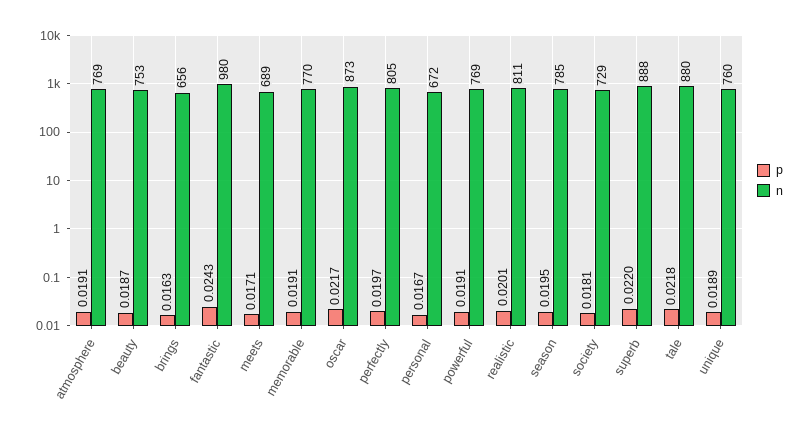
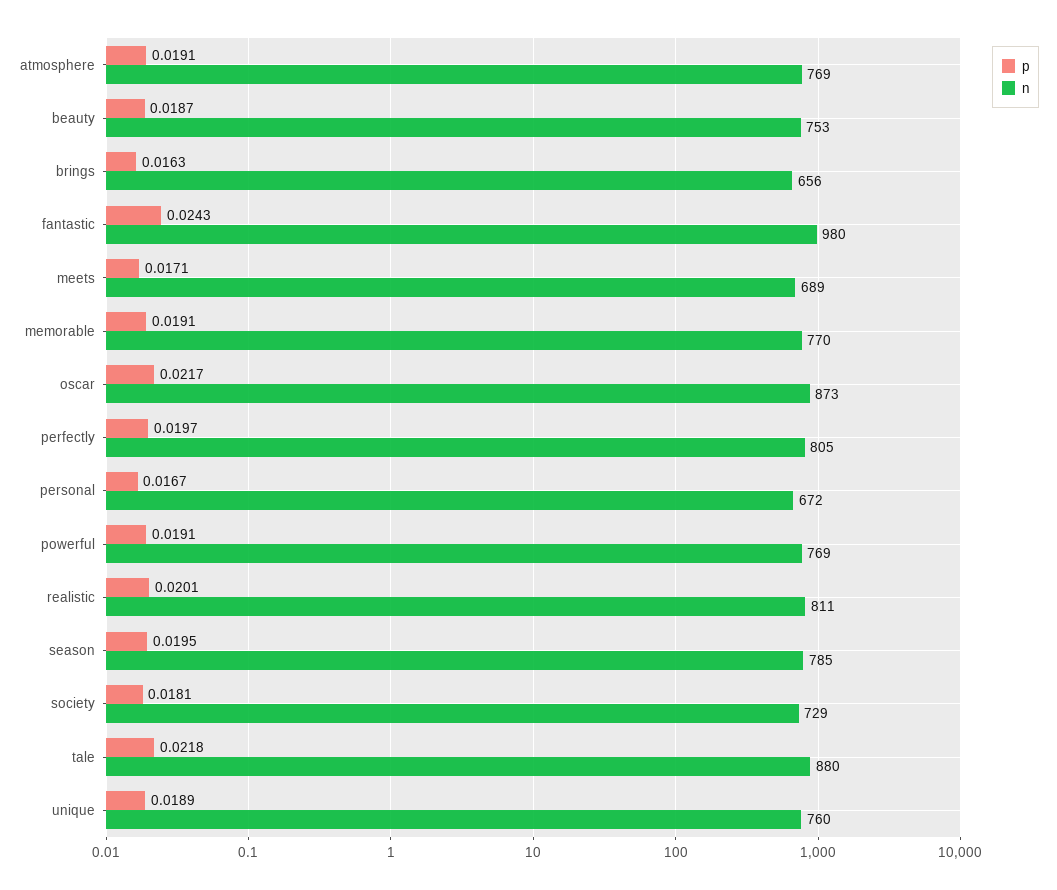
  {
    "p": {
      "atmosphere": 0.0191,
      "beauty": 0.0187,
      "brings": 0.0163,
      "fantastic": 0.0243,
      "meets": 0.0171,
      "memorable": 0.0191,
      "oscar": 0.0217,
      "perfectly": 0.0197,
      "personal": 0.0167,
      "powerful": 0.0191,
      "realistic": 0.0201,
      "season": 0.0195,
      "society": 0.0181,
-     "superb": 0.022,
      "tale": 0.0218,
      "unique": 0.0189
    },
    "n": {
      "atmosphere": 769,
      "beauty": 753,
      "brings": 656,
      "fantastic": 980,
      "meets": 689,
      "memorable": 770,
      "oscar": 873,
      "perfectly": 805,
      "personal": 672,
      "powerful": 769,
      "realistic": 811,
      "season": 785,
      "society": 729,
-     "superb": 888,
      "tale": 880,
      "unique": 760
    }
  }

